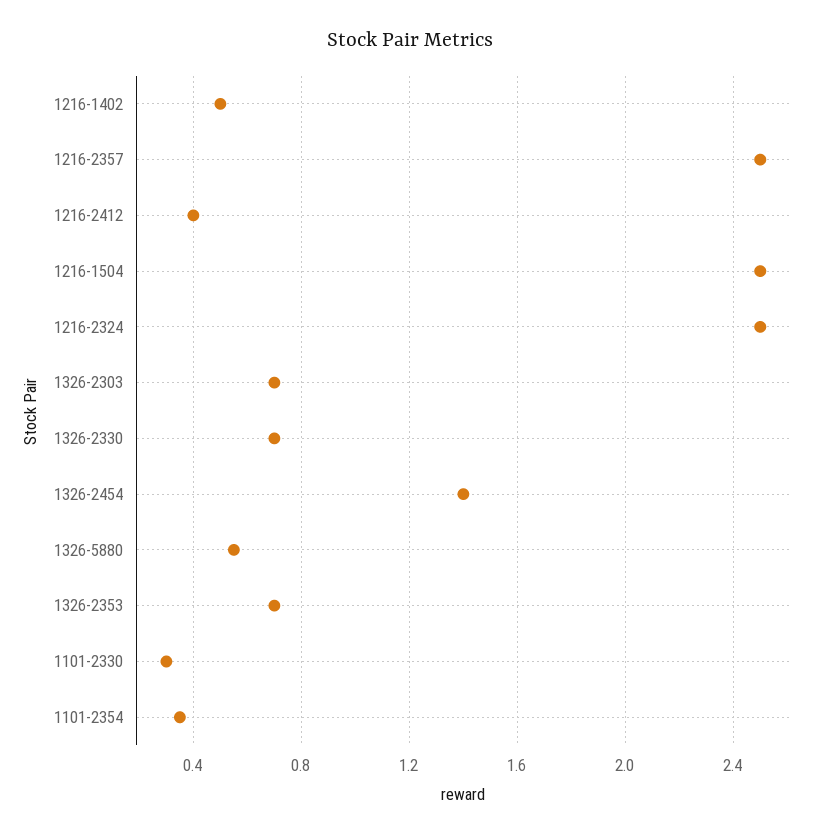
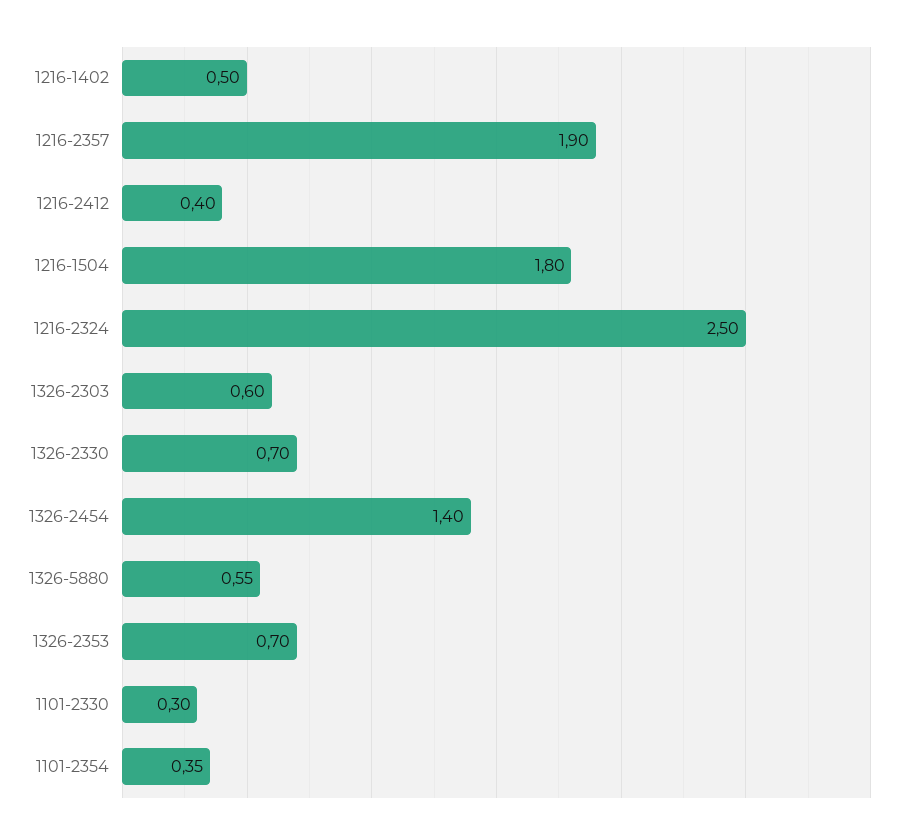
  {
    "1216-1402": 0.5,
-   "1216-2357": 2.5,
+   "1216-2357": 1.9,
    "1216-2412": 0.4,
-   "1216-1504": 2.5,
+   "1216-1504": 1.8,
    "1216-2324": 2.5,
-   "1326-2303": 0.7,
+   "1326-2303": 0.6,
    "1326-2330": 0.7,
    "1326-2454": 1.4,
    "1326-5880": 0.55,
    "1326-2353": 0.7,
    "1101-2330": 0.3,
    "1101-2354": 0.35
  }

